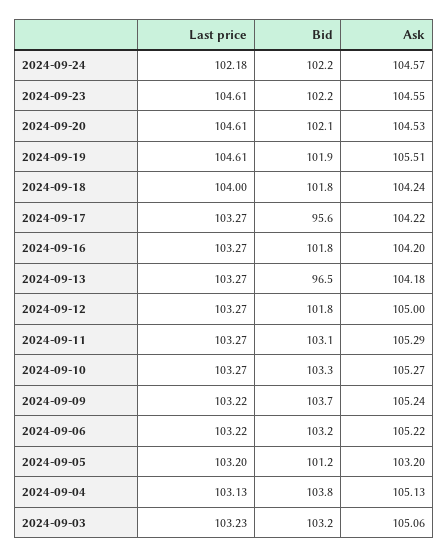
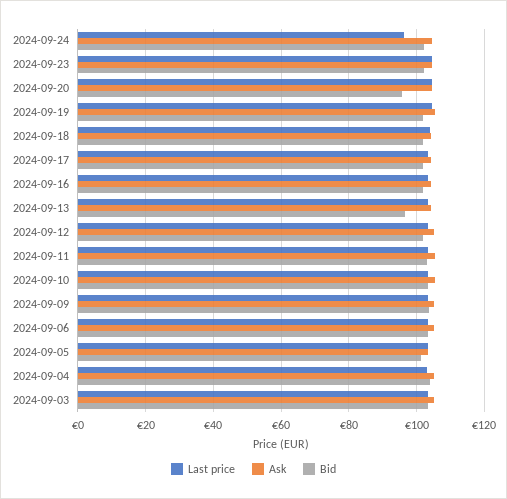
  {
    "Last price": {
-     "2024-09-24": 102.18,
+     "2024-09-24": 96,
      "2024-09-23": 104.61,
      "2024-09-20": 104.61,
      "2024-09-19": 104.61,
      "2024-09-18": 104,
      "2024-09-17": 103.27,
      "2024-09-16": 103.27,
      "2024-09-13": 103.27,
      "2024-09-12": 103.27,
      "2024-09-11": 103.27,
      "2024-09-10": 103.27,
      "2024-09-09": 103.22,
      "2024-09-06": 103.22,
      "2024-09-05": 103.2,
      "2024-09-04": 103.13,
      "2024-09-03": 103.23
    },
    "Bid": {
      "2024-09-24": 102.2,
      "2024-09-23": 102.2,
-     "2024-09-20": 102.1,
+     "2024-09-20": 96,
      "2024-09-19": 101.9,
      "2024-09-18": 101.8,
-     "2024-09-17": 95.6,
+     "2024-09-17": 102,
      "2024-09-16": 101.8,
      "2024-09-13": 96.5,
      "2024-09-12": 101.8,
      "2024-09-11": 103.1,
      "2024-09-10": 103.3,
      "2024-09-09": 103.7,
      "2024-09-06": 103.2,
      "2024-09-05": 101.2,
      "2024-09-04": 103.8,
      "2024-09-03": 103.2
    },
    "Ask": {
      "2024-09-24": 104.57,
      "2024-09-23": 104.55,
      "2024-09-20": 104.53,
      "2024-09-19": 105.51,
      "2024-09-18": 104.24,
      "2024-09-17": 104.22,
      "2024-09-16": 104.2,
      "2024-09-13": 104.18,
      "2024-09-12": 105,
      "2024-09-11": 105.29,
      "2024-09-10": 105.27,
      "2024-09-09": 105.24,
      "2024-09-06": 105.22,
      "2024-09-05": 103.2,
      "2024-09-04": 105.13,
      "2024-09-03": 105.06
    }
  }

